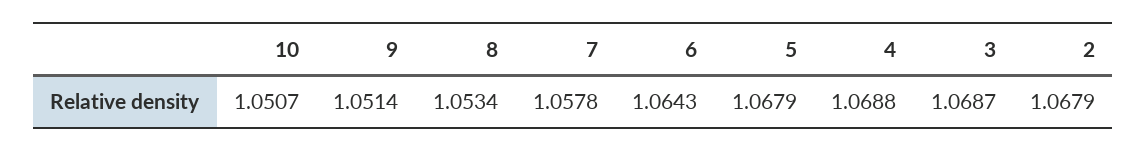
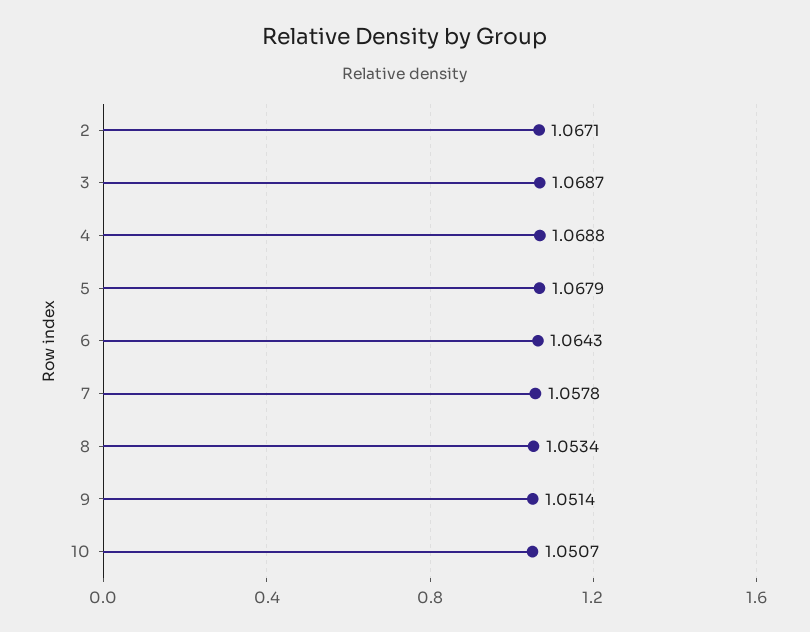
  {
    "10": 1.0507,
    "9": 1.0514,
    "8": 1.0534,
    "7": 1.0578,
    "6": 1.0643,
    "5": 1.0679,
    "4": 1.0688,
    "3": 1.0687,
-   "2": 1.0679
+   "2": 1.0671
  }

